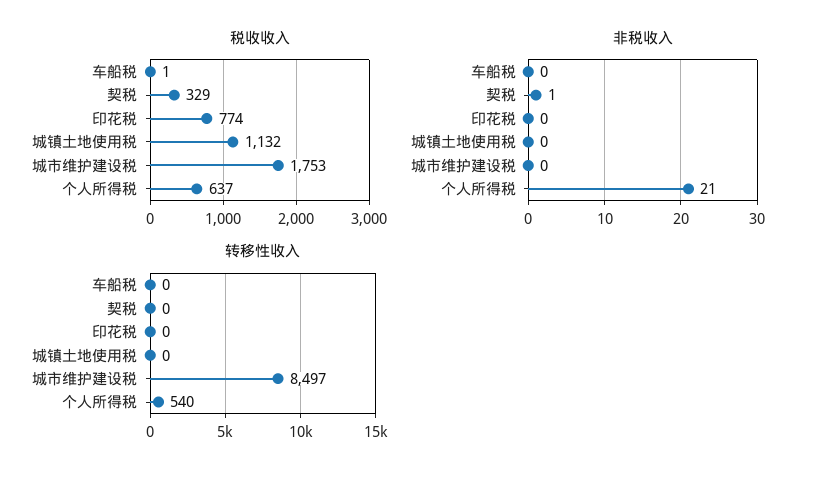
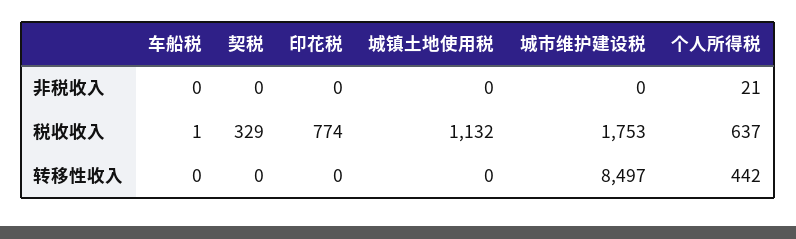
  {
    "税收收入": {
      "车船税": 1,
      "契税": 329,
      "印花税": 774,
      "城镇土地使用税": 1132,
      "城市维护建设税": 1753,
      "个人所得税": 637
    },
    "非税收入": {
      "车船税": 0,
-     "契税": 1,
+     "契税": 0,
      "印花税": 0,
      "城镇土地使用税": 0,
      "城市维护建设税": 0,
      "个人所得税": 21
    },
    "转移性收入": {
      "车船税": 0,
      "契税": 0,
      "印花税": 0,
      "城镇土地使用税": 0,
      "城市维护建设税": 8497,
-     "个人所得税": 540
+     "个人所得税": 442
    }
  }

